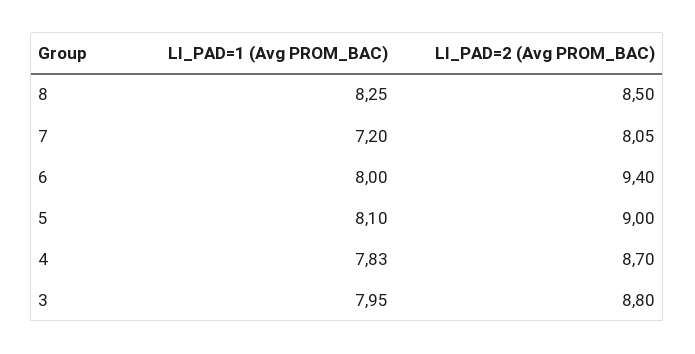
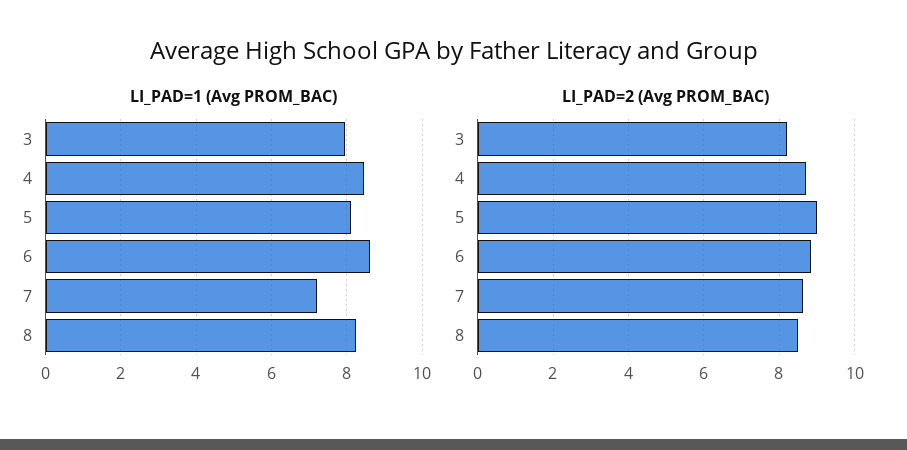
  {
    "LI_PAD=1 (Avg PROM_BAC)": {
      "8": 8.25,
      "7": 7.2,
-     "6": 8,
+     "6": 8.6,
      "5": 8.1,
-     "4": 7.83,
+     "4": 8.4,
      "3": 7.95
    },
    "LI_PAD=2 (Avg PROM_BAC)": {
      "8": 8.5,
-     "7": 8.05,
+     "7": 8.6,
-     "6": 9.4,
+     "6": 8.8,
      "5": 9,
      "4": 8.7,
-     "3": 8.8
+     "3": 8.2
    }
  }

